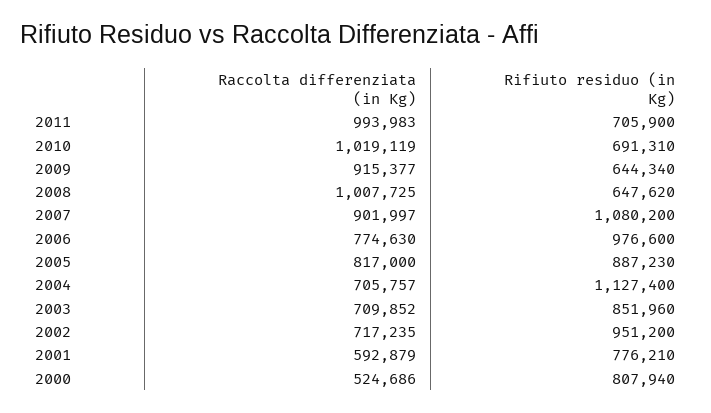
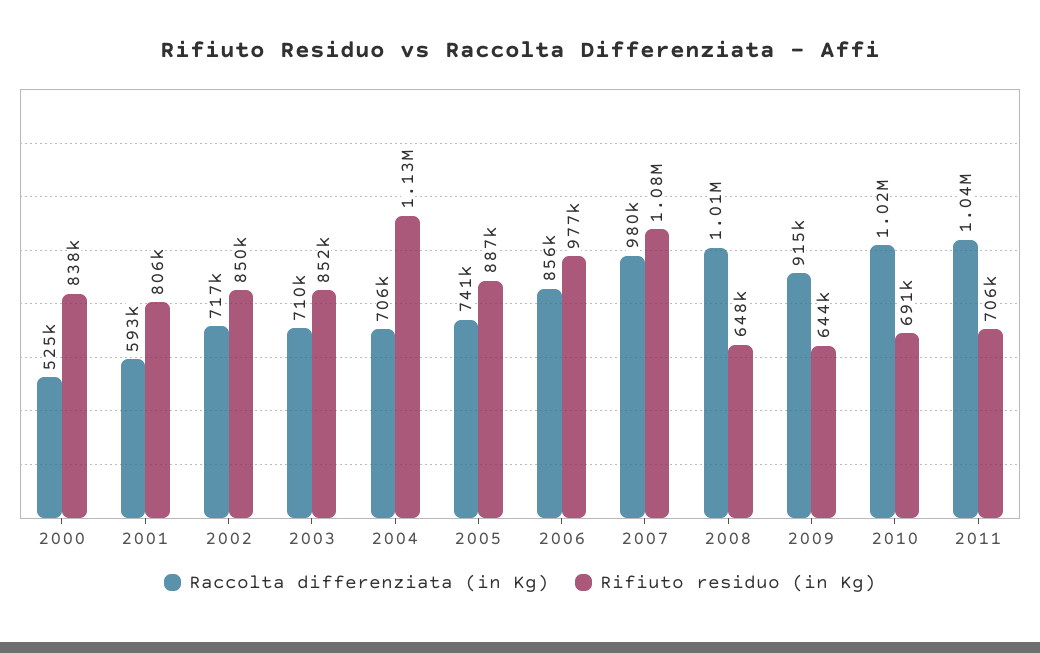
  {
    "Raccolta differenziata (in Kg)": {
-     "2011": 993983,
+     "2011": 1040000,
      "2010": 1019119,
      "2009": 915377,
      "2008": 1007725,
-     "2007": 901997,
+     "2007": 980000,
-     "2006": 774630,
+     "2006": 856000,
-     "2005": 817000,
+     "2005": 741000,
      "2004": 705757,
      "2003": 709852,
      "2002": 717235,
      "2001": 592879,
      "2000": 524686
    },
    "Rifiuto residuo (in Kg)": {
      "2011": 705900,
      "2010": 691310,
      "2009": 644340,
      "2008": 647620,
      "2007": 1080200,
      "2006": 976600,
      "2005": 887230,
      "2004": 1127400,
      "2003": 851960,
-     "2002": 951200,
+     "2002": 850000,
-     "2001": 776210,
+     "2001": 806000,
-     "2000": 807940
+     "2000": 838000
    }
  }

